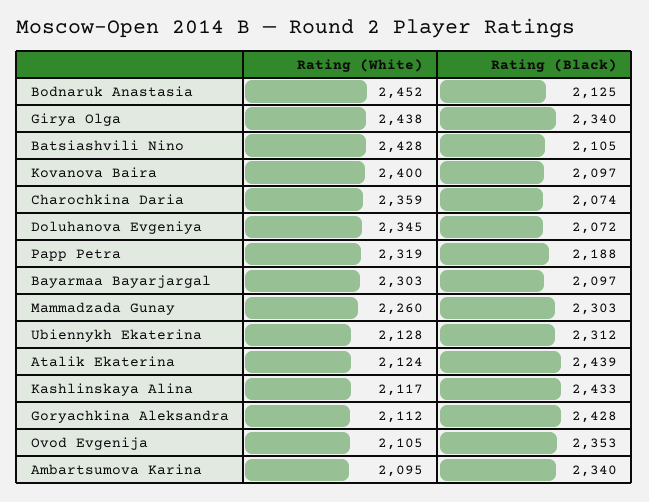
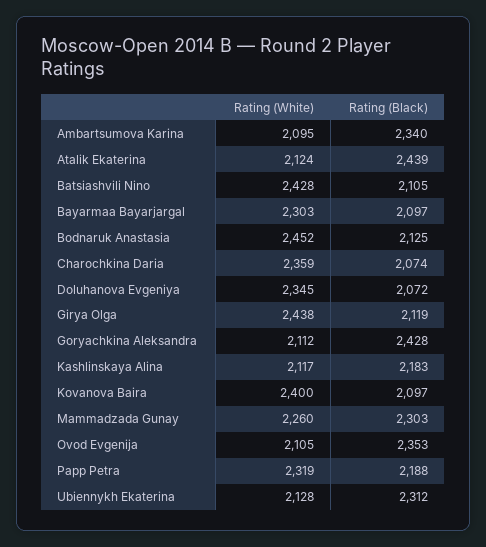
  {
    "Rating (White)": {
      "Bodnaruk Anastasia": 2452,
      "Girya Olga": 2438,
      "Batsiashvili Nino": 2428,
      "Kovanova Baira": 2400,
      "Charochkina Daria": 2359,
      "Doluhanova Evgeniya": 2345,
      "Papp Petra": 2319,
      "Bayarmaa Bayarjargal": 2303,
      "Mammadzada Gunay": 2260,
      "Ubiennykh Ekaterina": 2128,
      "Atalik Ekaterina": 2124,
      "Kashlinskaya Alina": 2117,
      "Goryachkina Aleksandra": 2112,
      "Ovod Evgenija": 2105,
      "Ambartsumova Karina": 2095
    },
    "Rating (Black)": {
      "Bodnaruk Anastasia": 2125,
-     "Girya Olga": 2340,
+     "Girya Olga": 2119,
      "Batsiashvili Nino": 2105,
      "Kovanova Baira": 2097,
      "Charochkina Daria": 2074,
      "Doluhanova Evgeniya": 2072,
      "Papp Petra": 2188,
      "Bayarmaa Bayarjargal": 2097,
      "Mammadzada Gunay": 2303,
      "Ubiennykh Ekaterina": 2312,
      "Atalik Ekaterina": 2439,
-     "Kashlinskaya Alina": 2433,
+     "Kashlinskaya Alina": 2183,
      "Goryachkina Aleksandra": 2428,
      "Ovod Evgenija": 2353,
      "Ambartsumova Karina": 2340
    }
  }

